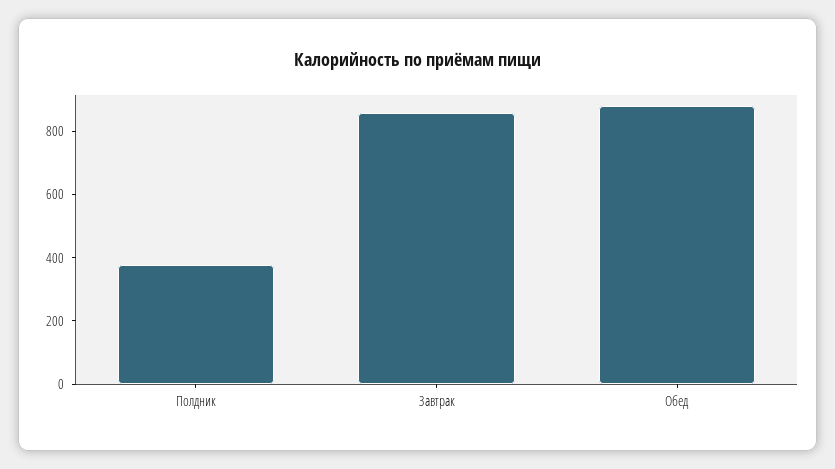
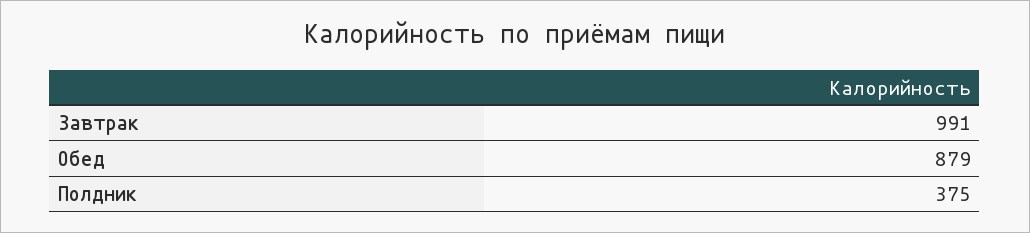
  {
    "Полдник": 375,
-   "Завтрак": 850,
+   "Завтрак": 991,
    "Обед": 879
  }

